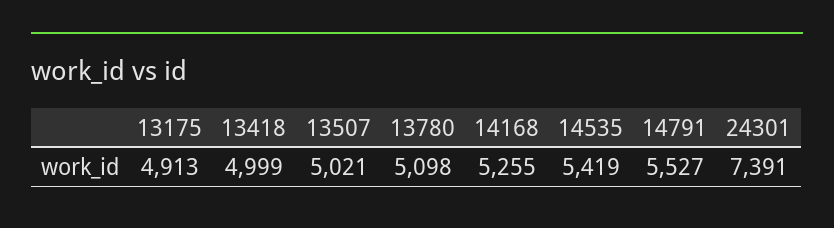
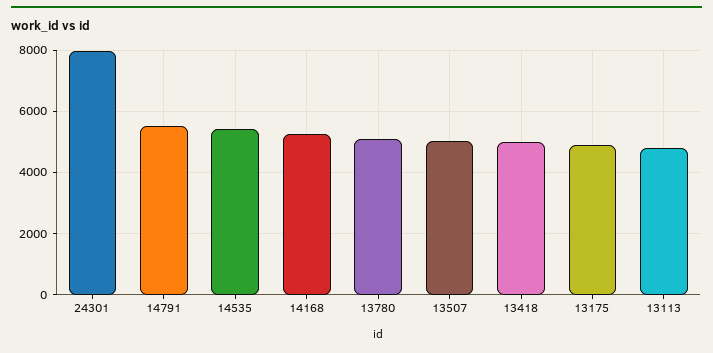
  {
    "13175": 4913,
    "13418": 4999,
    "13507": 5021,
    "13780": 5098,
    "14168": 5255,
    "14535": 5419,
    "14791": 5527,
-   "24301": 7391
+   "24301": 8000,
+   "13113": 4800
  }

